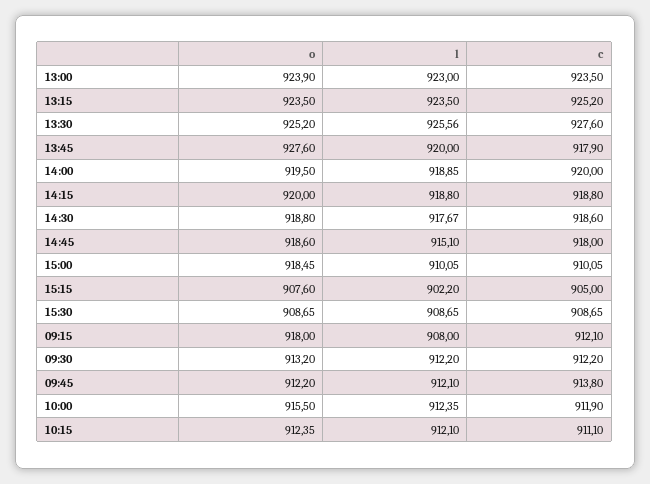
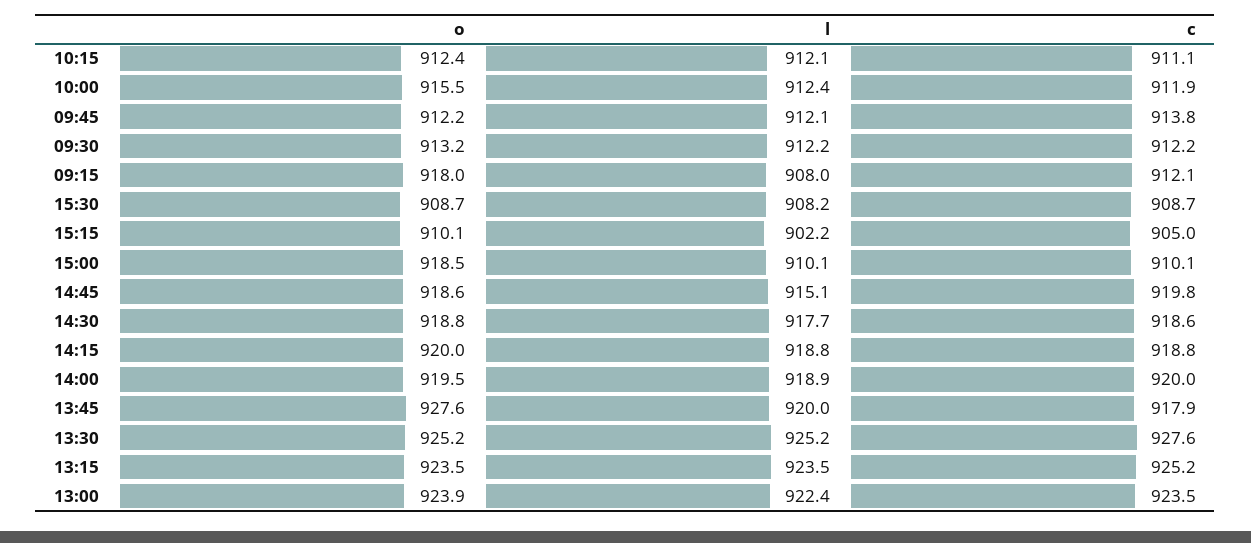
  {
    "o": {
      "13:00": 923.9,
      "13:15": 923.5,
      "13:30": 925.2,
      "13:45": 927.6,
      "14:00": 919.5,
      "14:15": 920,
      "14:30": 918.8,
      "14:45": 918.6,
      "15:00": 918.45,
-     "15:15": 907.6,
+     "15:15": 910.1,
      "15:30": 908.65,
      "09:15": 918,
      "09:30": 913.2,
      "09:45": 912.2,
      "10:00": 915.5,
      "10:15": 912.35
    },
    "l": {
-     "13:00": 923,
+     "13:00": 922.4,
      "13:15": 923.5,
-     "13:30": 925.56,
+     "13:30": 925.2,
      "13:45": 920,
      "14:00": 918.85,
      "14:15": 918.8,
      "14:30": 917.67,
      "14:45": 915.1,
      "15:00": 910.05,
      "15:15": 902.2,
-     "15:30": 908.65,
+     "15:30": 908.2,
      "09:15": 908,
      "09:30": 912.2,
      "09:45": 912.1,
      "10:00": 912.35,
      "10:15": 912.1
    },
    "c": {
      "13:00": 923.5,
      "13:15": 925.2,
      "13:30": 927.6,
      "13:45": 917.9,
      "14:00": 920,
      "14:15": 918.8,
      "14:30": 918.6,
-     "14:45": 918,
+     "14:45": 919.8,
      "15:00": 910.05,
      "15:15": 905,
      "15:30": 908.65,
      "09:15": 912.1,
      "09:30": 912.2,
      "09:45": 913.8,
      "10:00": 911.9,
      "10:15": 911.1
    }
  }

